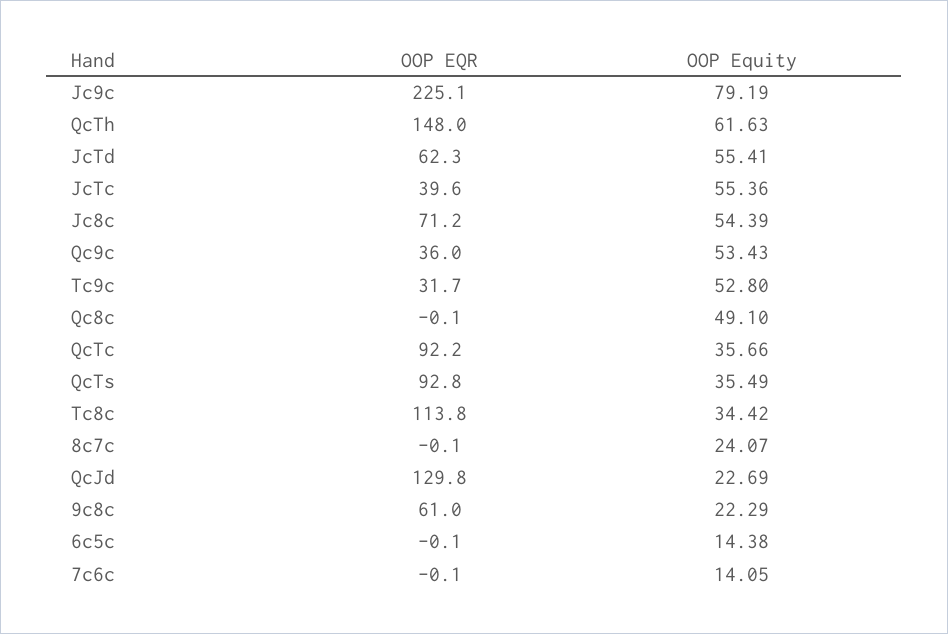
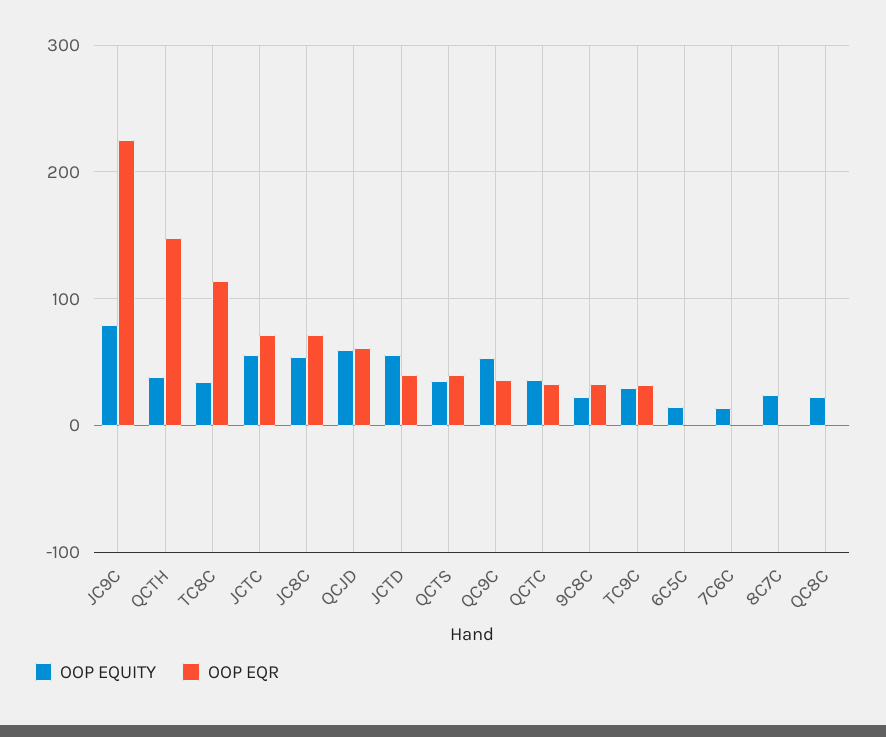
  {
    "OOP EQR": {
      "Jc9c": 225.1,
      "QcTh": 148,
-     "JcTd": 62.3,
+     "JcTd": 40,
-     "JcTc": 39.6,
+     "JcTc": 70,
      "Jc8c": 71.2,
      "Qc9c": 36,
      "Tc9c": 31.7,
      "Qc8c": -0.1,
-     "QcTc": 92.2,
+     "QcTc": 30,
-     "QcTs": 92.8,
+     "QcTs": 40,
      "Tc8c": 113.8,
      "8c7c": -0.1,
-     "QcJd": 129.8,
+     "QcJd": 60,
-     "9c8c": 61,
+     "9c8c": 30,
      "6c5c": -0.1,
      "7c6c": -0.1
    },
    "OOP Equity": {
      "Jc9c": 79.19,
-     "QcTh": 61.63,
+     "QcTh": 40,
      "JcTd": 55.41,
      "JcTc": 55.36,
      "Jc8c": 54.39,
      "Qc9c": 53.43,
-     "Tc9c": 52.8,
+     "Tc9c": 30,
-     "Qc8c": 49.1,
+     "Qc8c": 20,
      "QcTc": 35.66,
      "QcTs": 35.49,
      "Tc8c": 34.42,
      "8c7c": 24.07,
-     "QcJd": 22.69,
+     "QcJd": 60,
      "9c8c": 22.29,
      "6c5c": 14.38,
      "7c6c": 14.05
    }
  }

